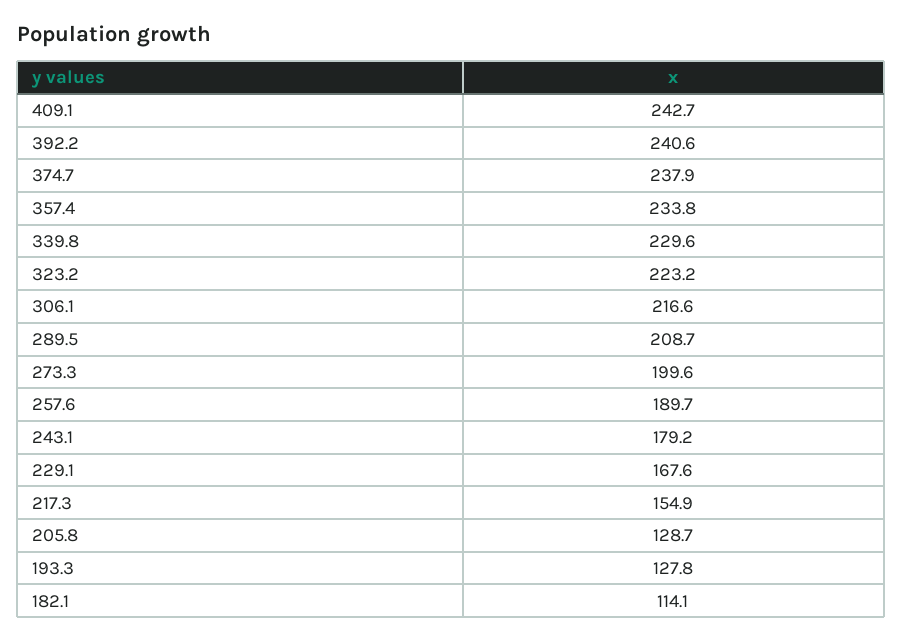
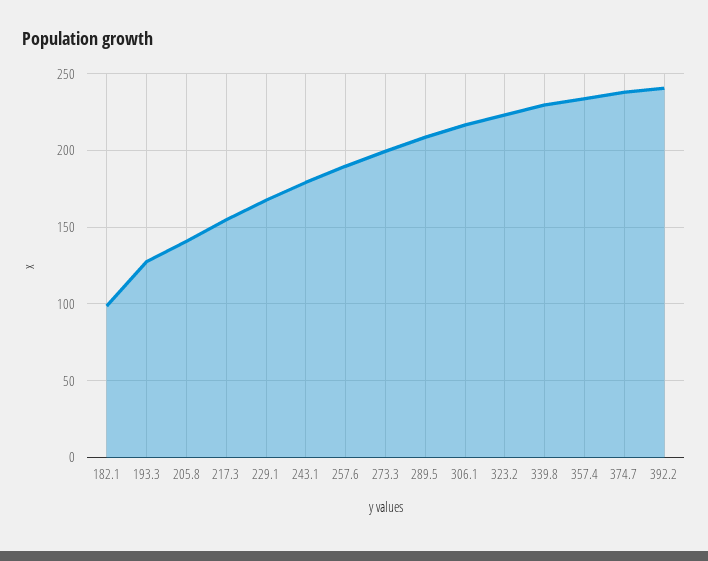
  {
-   "409.1": 242.7,
    "392.2": 240.6,
    "374.7": 237.9,
    "357.4": 233.8,
    "339.8": 229.6,
    "323.2": 223.2,
    "306.1": 216.6,
    "289.5": 208.7,
    "273.3": 199.6,
    "257.6": 189.7,
    "243.1": 179.2,
    "229.1": 167.6,
    "217.3": 154.9,
-   "205.8": 128.7,
+   "205.8": 140,
    "193.3": 127.8,
-   "182.1": 114.1
+   "182.1": 100
  }

